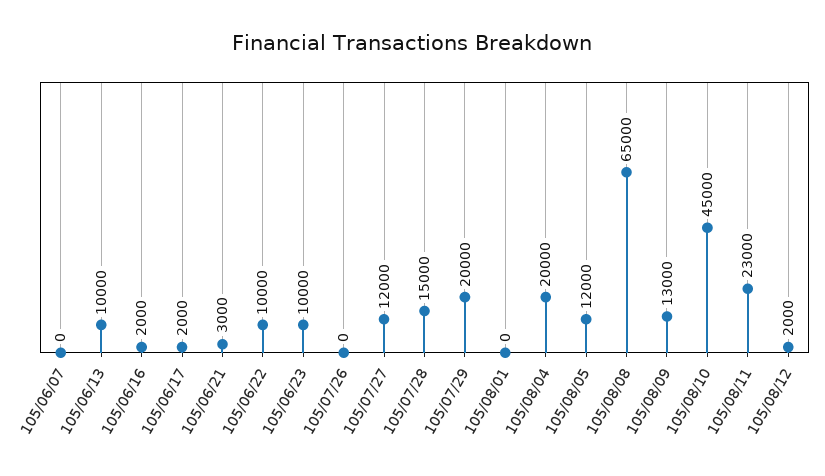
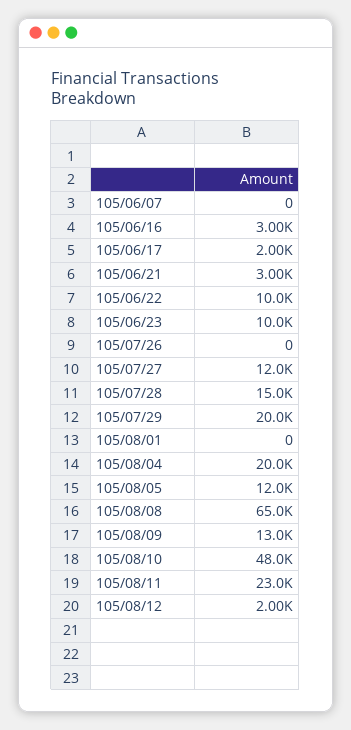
  {
    "105/06/07": 0,
-   "105/06/13": 10000,
-   "105/06/16": 2000,
+   "105/06/16": 3000,
    "105/06/17": 2000,
    "105/06/21": 3000,
    "105/06/22": 10000,
    "105/06/23": 10000,
    "105/07/26": 0,
    "105/07/27": 12000,
    "105/07/28": 15000,
    "105/07/29": 20000,
    "105/08/01": 0,
    "105/08/04": 20000,
    "105/08/05": 12000,
    "105/08/08": 65000,
    "105/08/09": 13000,
-   "105/08/10": 45000,
+   "105/08/10": 48000,
    "105/08/11": 23000,
    "105/08/12": 2000
  }

